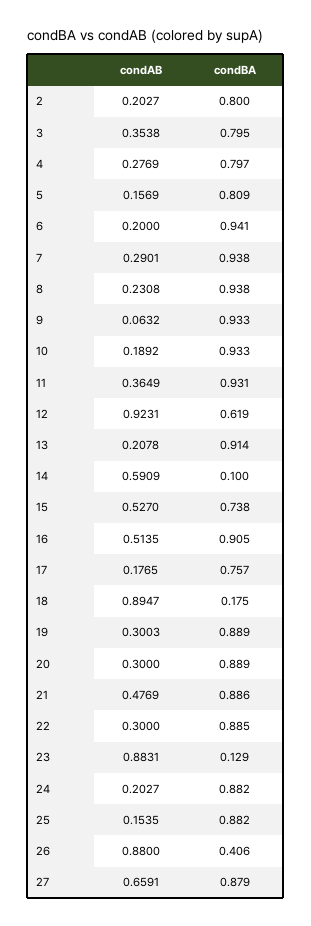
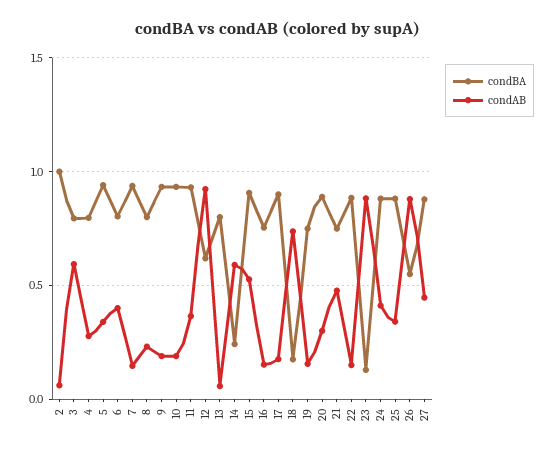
  {
    "condAB": {
-     "2": 0.2027,
+     "2": 0.05,
-     "3": 0.3538,
+     "3": 0.6,
      "4": 0.2769,
-     "5": 0.1569,
+     "5": 0.35,
-     "6": 0.2,
+     "6": 0.4,
-     "7": 0.2901,
+     "7": 0.15,
      "8": 0.2308,
-     "9": 0.0632,
+     "9": 0.2,
      "10": 0.1892,
      "11": 0.3649,
      "12": 0.9231,
-     "13": 0.2078,
+     "13": 0.05,
      "14": 0.5909,
      "15": 0.527,
-     "16": 0.5135,
+     "16": 0.15,
      "17": 0.1765,
-     "18": 0.8947,
+     "18": 0.75,
-     "19": 0.3003,
+     "19": 0.15,
      "20": 0.3,
      "21": 0.4769,
-     "22": 0.3,
+     "22": 0.15,
      "23": 0.8831,
-     "24": 0.2027,
+     "24": 0.4,
-     "25": 0.1535,
+     "25": 0.35,
      "26": 0.88,
-     "27": 0.6591
+     "27": 0.45
    },
    "condBA": {
-     "2": 0.8,
+     "2": 1,
      "3": 0.795,
      "4": 0.797,
-     "5": 0.809,
+     "5": 0.95,
-     "6": 0.941,
+     "6": 0.8,
      "7": 0.938,
-     "8": 0.938,
+     "8": 0.8,
      "9": 0.933,
      "10": 0.933,
      "11": 0.931,
      "12": 0.619,
-     "13": 0.914,
+     "13": 0.8,
-     "14": 0.1,
+     "14": 0.25,
-     "15": 0.738,
+     "15": 0.9,
-     "16": 0.905,
+     "16": 0.75,
-     "17": 0.757,
+     "17": 0.9,
      "18": 0.175,
-     "19": 0.889,
+     "19": 0.75,
      "20": 0.889,
-     "21": 0.886,
+     "21": 0.75,
      "22": 0.885,
      "23": 0.129,
      "24": 0.882,
      "25": 0.882,
-     "26": 0.406,
+     "26": 0.55,
      "27": 0.879
    }
  }

